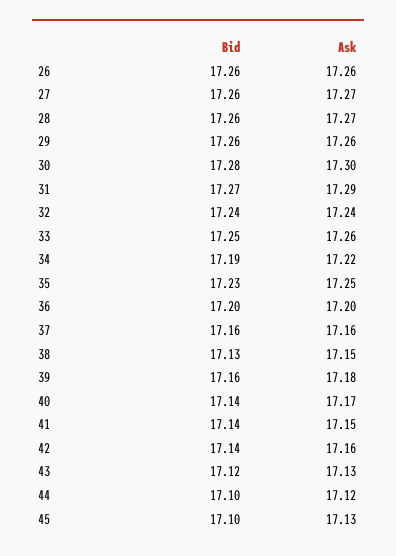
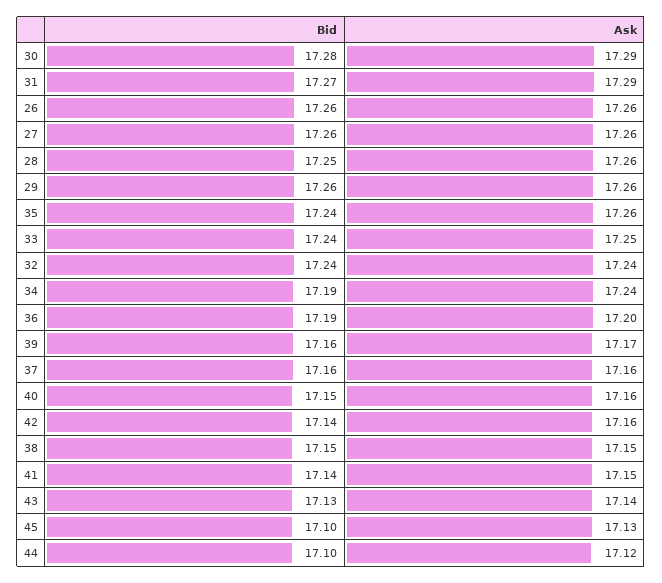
  {
    "Bid": {
      "26": 17.26,
      "27": 17.26,
-     "28": 17.26,
+     "28": 17.25,
      "29": 17.26,
      "30": 17.28,
      "31": 17.27,
      "32": 17.24,
-     "33": 17.25,
+     "33": 17.24,
      "34": 17.19,
-     "35": 17.23,
+     "35": 17.24,
-     "36": 17.2,
+     "36": 17.19,
      "37": 17.16,
-     "38": 17.13,
+     "38": 17.15,
      "39": 17.16,
-     "40": 17.14,
+     "40": 17.15,
      "41": 17.14,
      "42": 17.14,
-     "43": 17.12,
+     "43": 17.13,
      "44": 17.1,
      "45": 17.1
    },
    "Ask": {
      "26": 17.26,
-     "27": 17.27,
+     "27": 17.26,
-     "28": 17.27,
+     "28": 17.26,
      "29": 17.26,
-     "30": 17.3,
+     "30": 17.29,
      "31": 17.29,
      "32": 17.24,
-     "33": 17.26,
+     "33": 17.25,
-     "34": 17.22,
+     "34": 17.24,
-     "35": 17.25,
+     "35": 17.26,
      "36": 17.2,
      "37": 17.16,
      "38": 17.15,
-     "39": 17.18,
+     "39": 17.17,
-     "40": 17.17,
+     "40": 17.16,
      "41": 17.15,
      "42": 17.16,
-     "43": 17.13,
+     "43": 17.14,
      "44": 17.12,
      "45": 17.13
    }
  }

